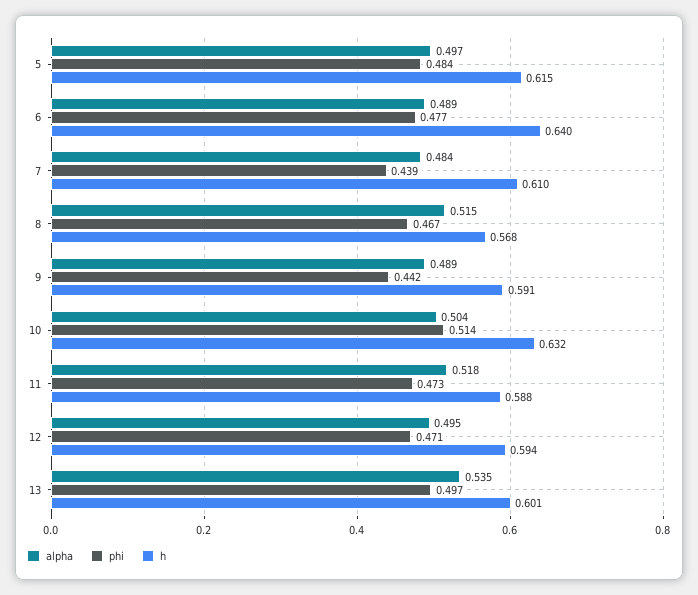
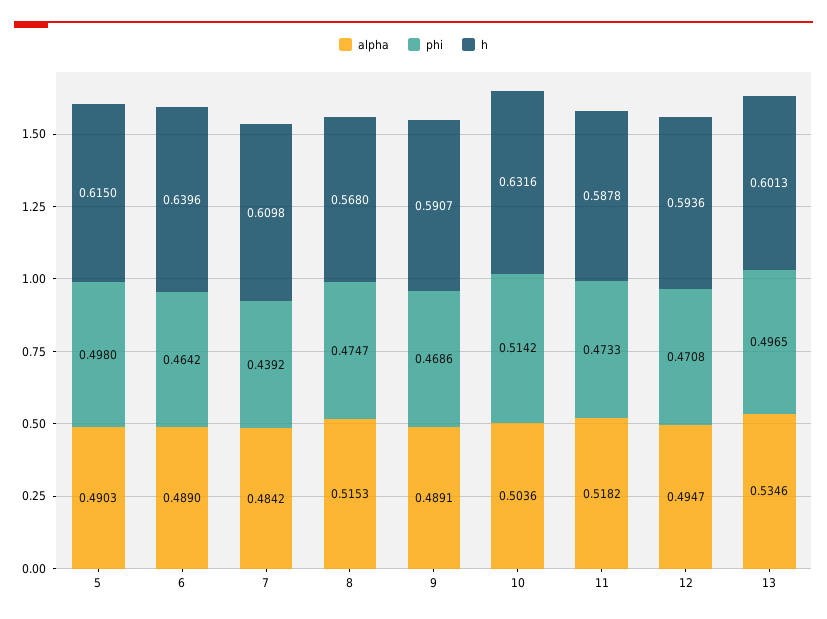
  {
    "alpha": {
-     "5": 0.497,
+     "5": 0.4903,
      "6": 0.489,
      "7": 0.4842,
      "8": 0.5153,
      "9": 0.4891,
      "10": 0.5036,
      "11": 0.5182,
      "12": 0.4947,
      "13": 0.5346
    },
    "phi": {
-     "5": 0.484,
+     "5": 0.498,
-     "6": 0.477,
+     "6": 0.4642,
      "7": 0.4392,
-     "8": 0.467,
+     "8": 0.4747,
-     "9": 0.442,
+     "9": 0.4686,
      "10": 0.5142,
      "11": 0.4733,
      "12": 0.4708,
      "13": 0.4965
    },
    "h": {
      "5": 0.615,
      "6": 0.6396,
      "7": 0.6098,
      "8": 0.568,
      "9": 0.5907,
      "10": 0.6316,
      "11": 0.5878,
      "12": 0.5936,
      "13": 0.6013
    }
  }

